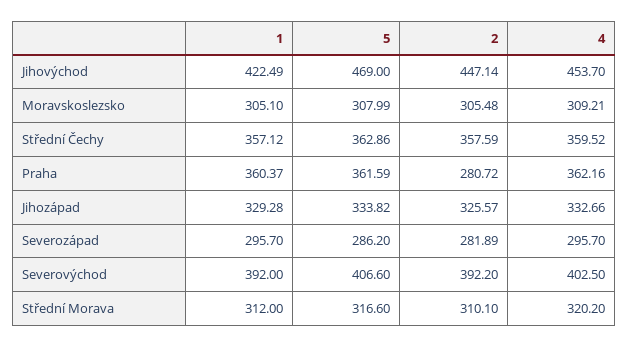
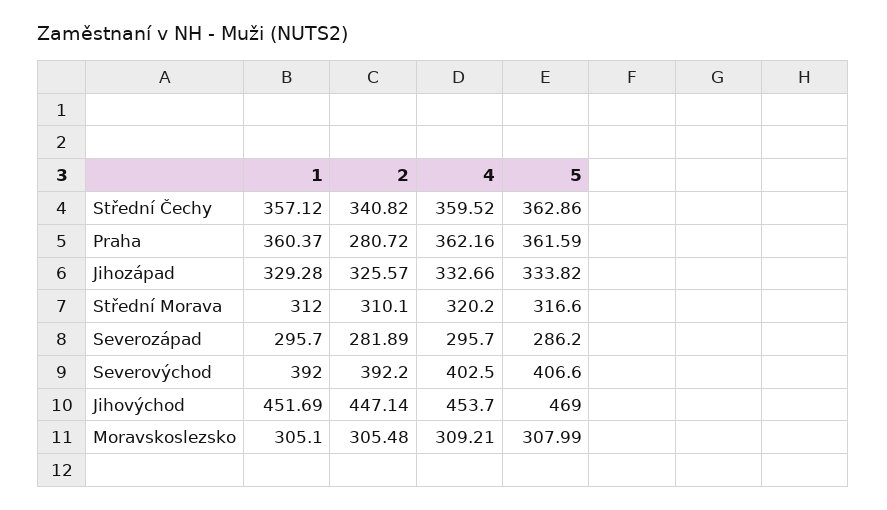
  {
    "1": {
-     "Jihovýchod": 422.49,
+     "Jihovýchod": 451.69,
      "Moravskoslezsko": 305.1,
      "Střední Čechy": 357.12,
      "Praha": 360.37,
      "Jihozápad": 329.28,
      "Severozápad": 295.7,
      "Severovýchod": 392,
      "Střední Morava": 312
    },
    "5": {
      "Jihovýchod": 469,
      "Moravskoslezsko": 307.99,
      "Střední Čechy": 362.86,
      "Praha": 361.59,
      "Jihozápad": 333.82,
      "Severozápad": 286.2,
      "Severovýchod": 406.6,
      "Střední Morava": 316.6
    },
    "2": {
      "Jihovýchod": 447.14,
      "Moravskoslezsko": 305.48,
-     "Střední Čechy": 357.59,
+     "Střední Čechy": 340.82,
      "Praha": 280.72,
      "Jihozápad": 325.57,
      "Severozápad": 281.89,
      "Severovýchod": 392.2,
      "Střední Morava": 310.1
    },
    "4": {
      "Jihovýchod": 453.7,
      "Moravskoslezsko": 309.21,
      "Střední Čechy": 359.52,
      "Praha": 362.16,
      "Jihozápad": 332.66,
      "Severozápad": 295.7,
      "Severovýchod": 402.5,
      "Střední Morava": 320.2
    }
  }

